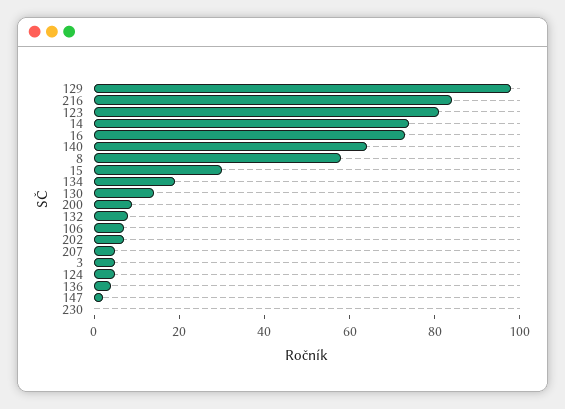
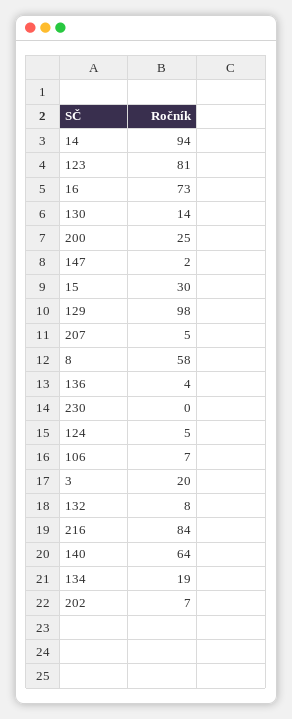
  {
    "129": 98,
    "216": 84,
    "123": 81,
-   "14": 75,
+   "14": 94,
    "16": 73,
    "140": 64,
    "8": 58,
    "15": 30,
    "134": 19,
    "130": 14,
-   "200": 10,
+   "200": 25,
    "132": 8,
    "106": 7,
    "202": 7,
    "207": 5,
-   "3": 5,
+   "3": 20,
    "124": 5,
    "136": 4,
    "147": 2,
    "230": 0
  }

